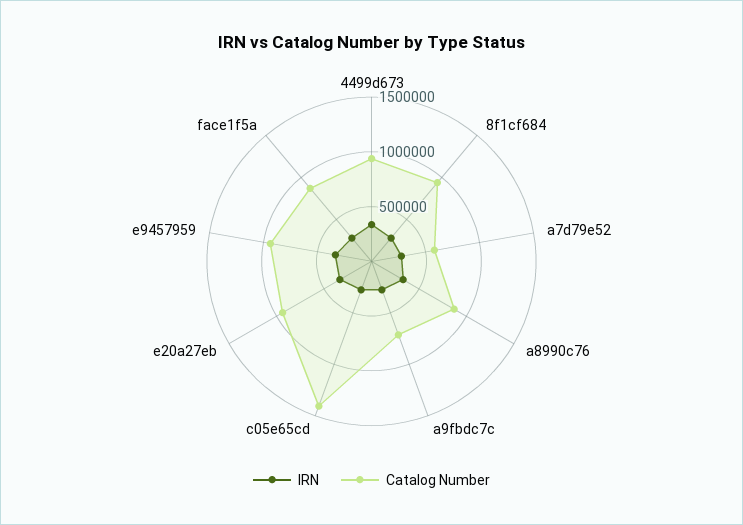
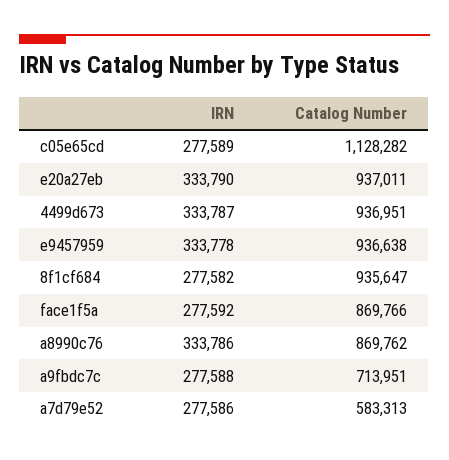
  {
    "IRN": {
      "4499d673": 333787,
      "8f1cf684": 277582,
      "a7d79e52": 277586,
      "a8990c76": 333786,
      "a9fbdc7c": 277588,
      "c05e65cd": 277589,
      "e20a27eb": 333790,
      "e9457959": 333778,
      "face1f5a": 277592
    },
    "Catalog Number": {
      "4499d673": 936951,
      "8f1cf684": 935647,
      "a7d79e52": 583313,
      "a8990c76": 869762,
      "a9fbdc7c": 713951,
-     "c05e65cd": 1400000,
+     "c05e65cd": 1128282,
      "e20a27eb": 937011,
      "e9457959": 936638,
      "face1f5a": 869766
    }
  }

